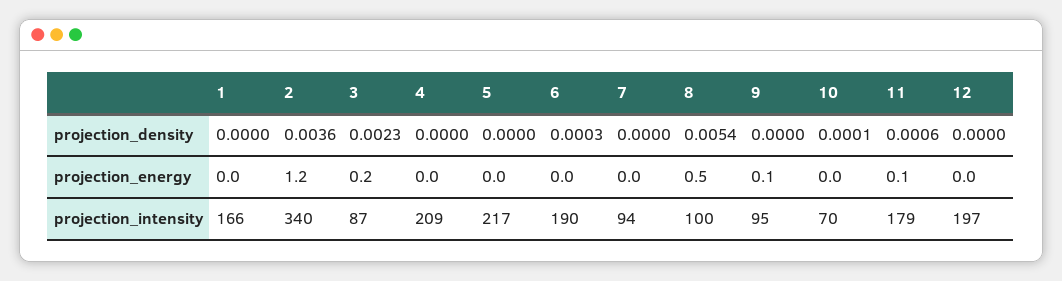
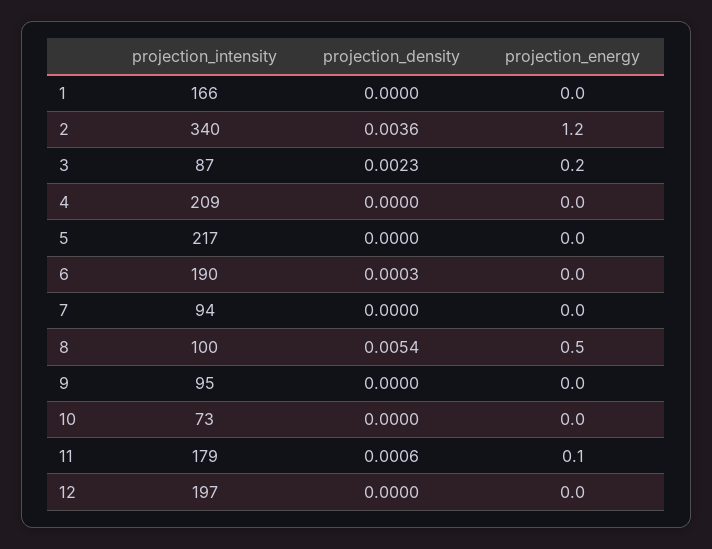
  {
    "1": {
      "projection_density": 0,
      "projection_energy": 0,
      "projection_intensity": 166
    },
    "2": {
      "projection_density": 0.0036,
      "projection_energy": 1.2,
      "projection_intensity": 340
    },
    "3": {
      "projection_density": 0.0023,
      "projection_energy": 0.2,
      "projection_intensity": 87
    },
    "4": {
      "projection_density": 0,
      "projection_energy": 0,
      "projection_intensity": 209
    },
    "5": {
      "projection_density": 0,
      "projection_energy": 0,
      "projection_intensity": 217
    },
    "6": {
      "projection_density": 0.0003,
      "projection_energy": 0,
      "projection_intensity": 190
    },
    "7": {
      "projection_density": 0,
      "projection_energy": 0,
      "projection_intensity": 94
    },
    "8": {
      "projection_density": 0.0054,
      "projection_energy": 0.5,
      "projection_intensity": 100
    },
    "9": {
      "projection_density": 0,
-     "projection_energy": 0.1,
+     "projection_energy": 0,
      "projection_intensity": 95
    },
    "10": {
-     "projection_density": 0.0001,
+     "projection_density": 0,
      "projection_energy": 0,
-     "projection_intensity": 70
+     "projection_intensity": 73
    },
    "11": {
      "projection_density": 0.0006,
      "projection_energy": 0.1,
      "projection_intensity": 179
    },
    "12": {
      "projection_density": 0,
      "projection_energy": 0,
      "projection_intensity": 197
    }
  }

